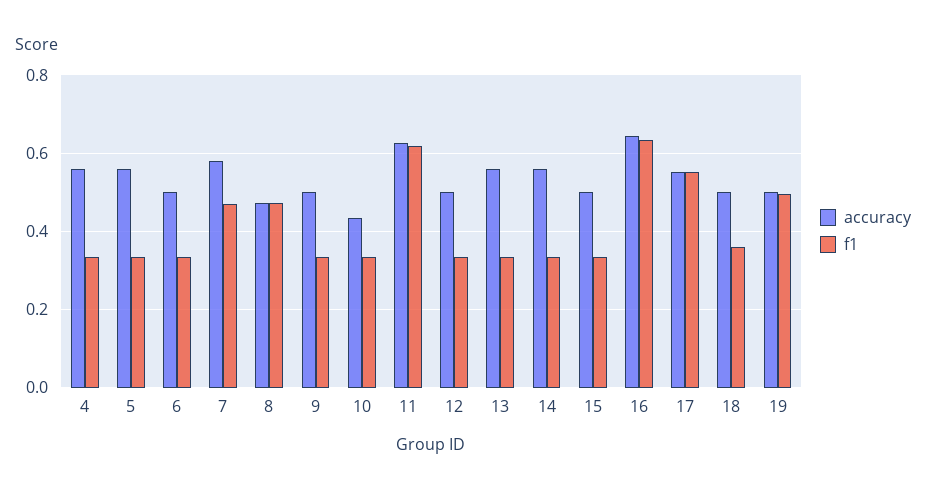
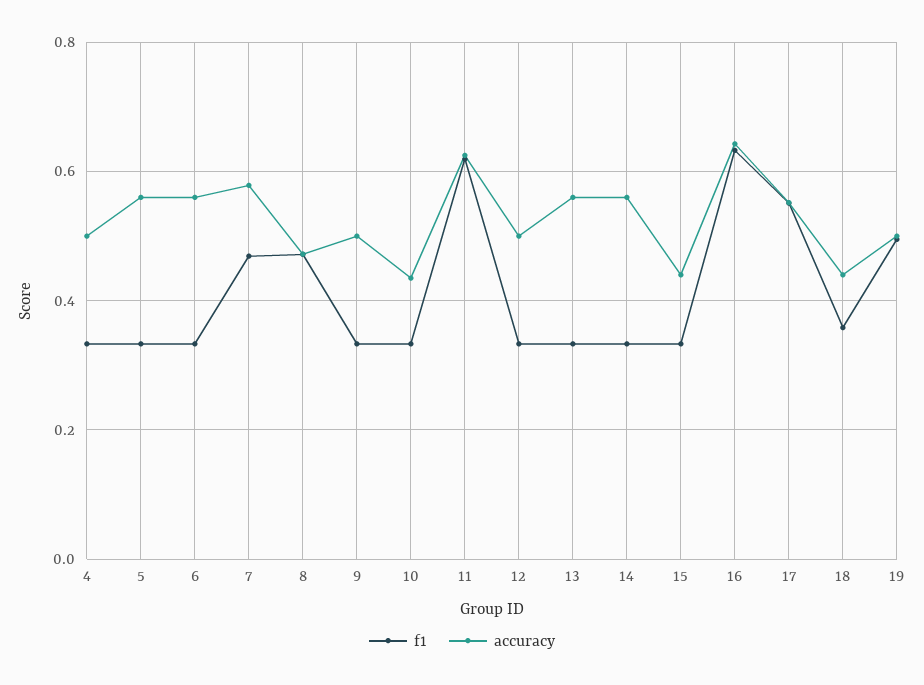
  {
    "accuracy": {
-     "4": 0.56,
+     "4": 0.5,
      "5": 0.56,
-     "6": 0.5,
+     "6": 0.56,
      "7": 0.58,
      "8": 0.48,
      "9": 0.5,
      "10": 0.44,
      "11": 0.62,
      "12": 0.5,
      "13": 0.56,
      "14": 0.56,
-     "15": 0.5,
+     "15": 0.44,
      "16": 0.64,
      "17": 0.56,
-     "18": 0.5,
+     "18": 0.44,
      "19": 0.5
    },
    "f1": {
      "4": 0.34,
      "5": 0.34,
      "6": 0.34,
      "7": 0.46,
      "8": 0.48,
      "9": 0.34,
      "10": 0.34,
      "11": 0.62,
      "12": 0.34,
      "13": 0.34,
      "14": 0.34,
      "15": 0.34,
      "16": 0.64,
      "17": 0.56,
      "18": 0.36,
      "19": 0.5
    }
  }

